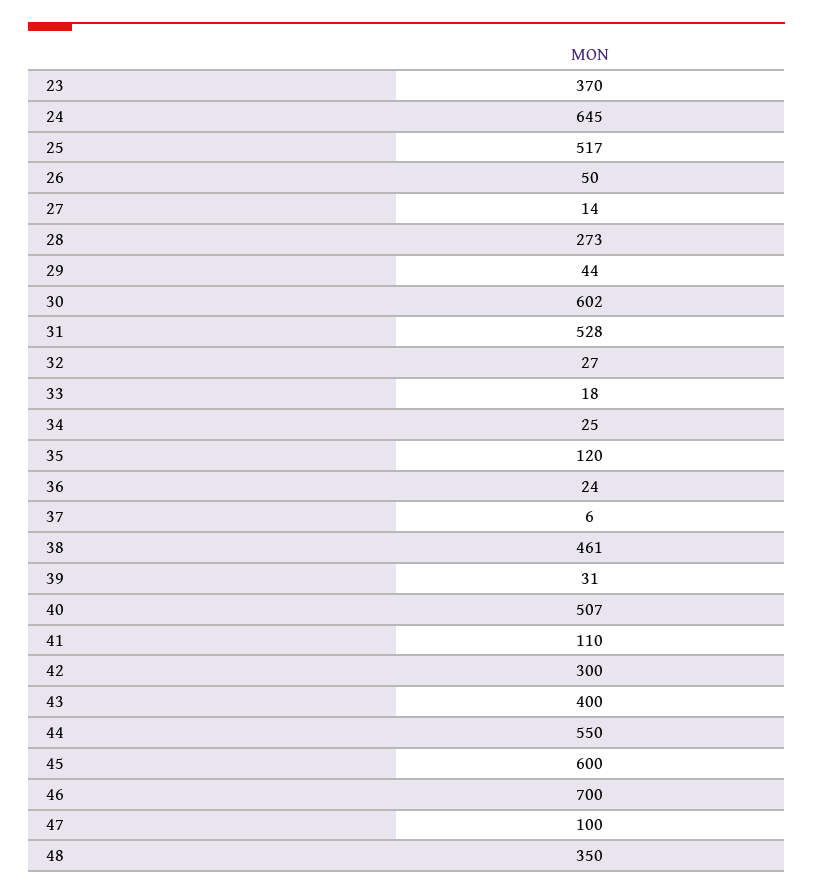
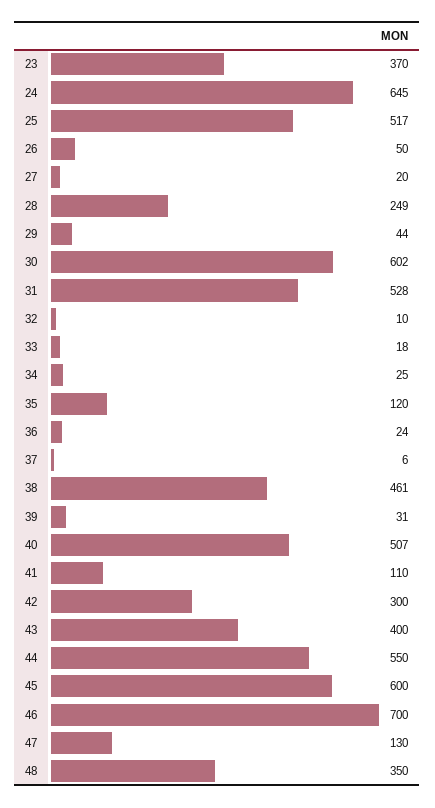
  {
    "23": 370,
    "24": 645,
    "25": 517,
    "26": 50,
-   "27": 14,
+   "27": 20,
-   "28": 273,
+   "28": 249,
    "29": 44,
    "30": 602,
    "31": 528,
-   "32": 27,
+   "32": 10,
    "33": 18,
    "34": 25,
    "35": 120,
    "36": 24,
    "37": 6,
    "38": 461,
    "39": 31,
    "40": 507,
    "41": 110,
    "42": 300,
    "43": 400,
    "44": 550,
    "45": 600,
    "46": 700,
-   "47": 100,
+   "47": 130,
    "48": 350
  }

